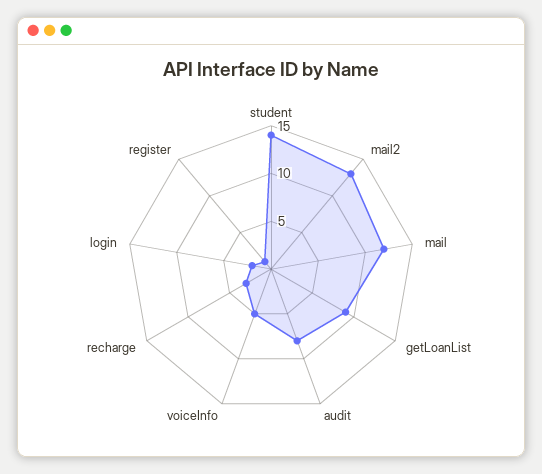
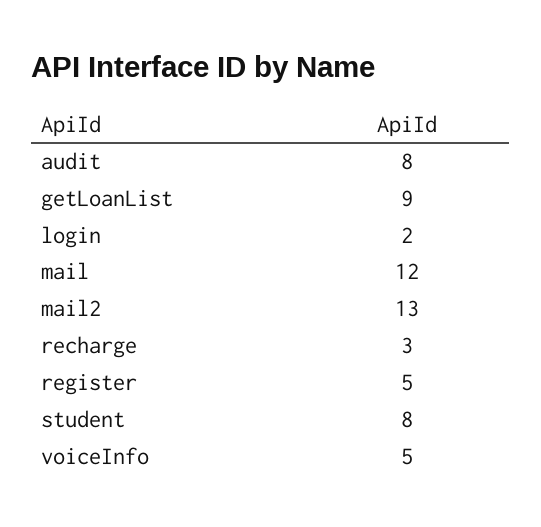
  {
-   "student": 14,
+   "student": 8,
    "mail2": 13,
    "mail": 12,
    "getLoanList": 9,
    "audit": 8,
    "voiceInfo": 5,
    "recharge": 3,
    "login": 2,
-   "register": 1
+   "register": 5
  }

